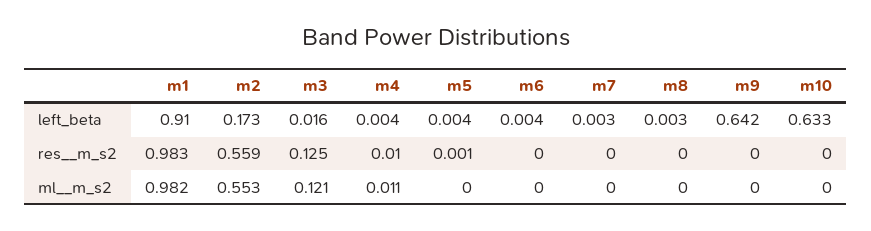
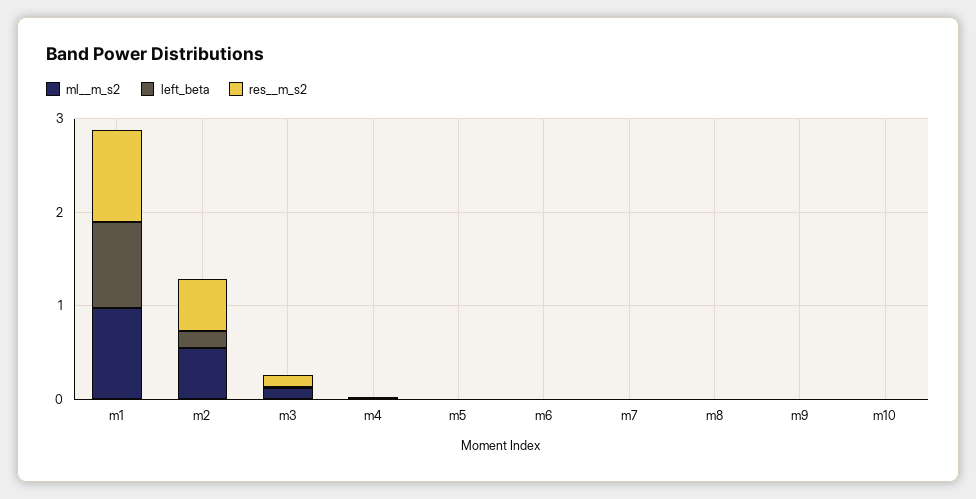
  {
    "left_beta": {
      "m1": 0.91,
      "m2": 0.173,
      "m3": 0.016,
      "m4": 0.004,
      "m5": 0.004,
      "m6": 0.004,
      "m7": 0.003,
      "m8": 0.003,
-     "m9": 0.642,
+     "m9": 0,
-     "m10": 0.633
+     "m10": 0
    },
    "res__m_s2": {
      "m1": 0.983,
      "m2": 0.559,
      "m3": 0.125,
      "m4": 0.01,
      "m5": 0.001,
      "m6": 0,
      "m7": 0,
      "m8": 0,
      "m9": 0,
      "m10": 0
    },
    "ml__m_s2": {
      "m1": 0.982,
      "m2": 0.553,
      "m3": 0.121,
      "m4": 0.011,
      "m5": 0,
      "m6": 0,
      "m7": 0,
      "m8": 0,
      "m9": 0,
      "m10": 0
    }
  }

